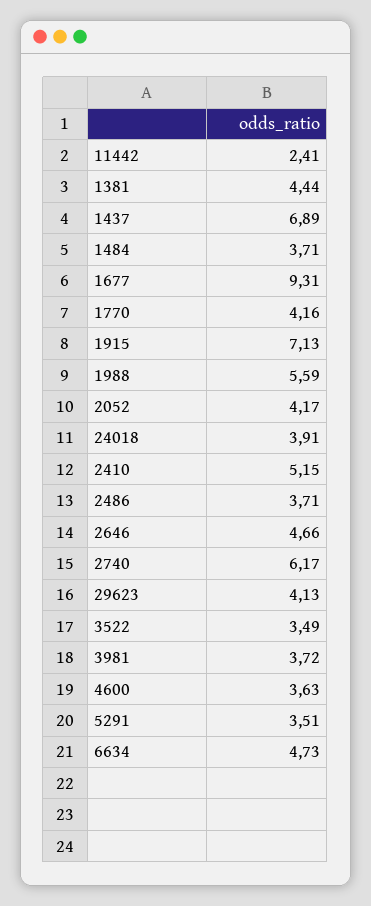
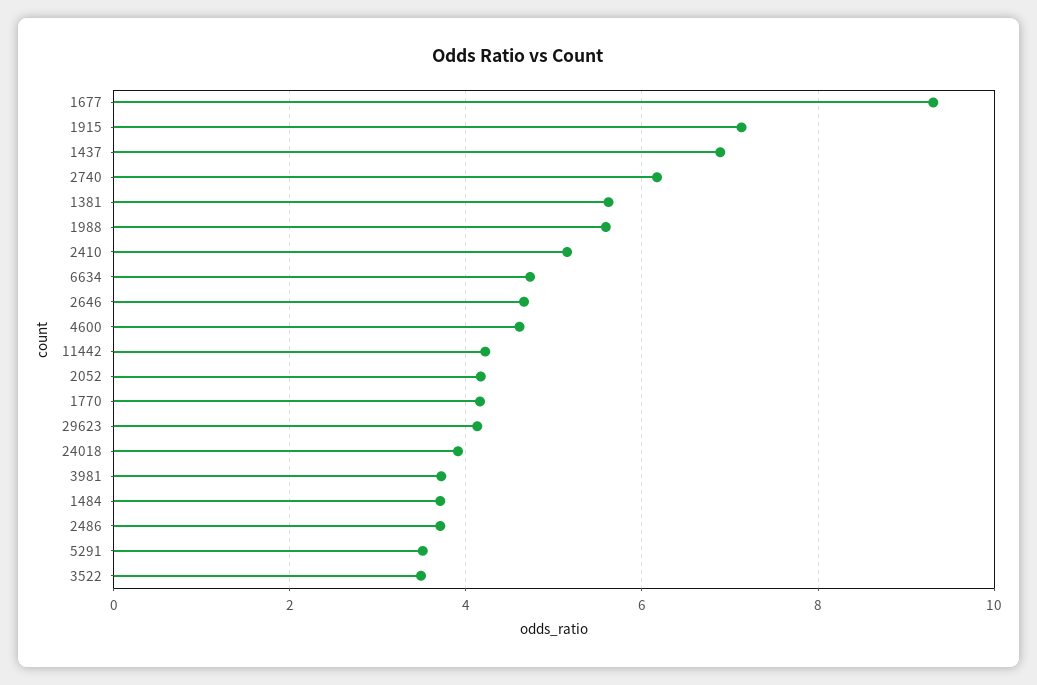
  {
-   "11442": 2.41,
+   "11442": 4.2,
-   "1381": 4.44,
+   "1381": 5.6,
    "1437": 6.89,
    "1484": 3.71,
    "1677": 9.31,
    "1770": 4.16,
    "1915": 7.13,
    "1988": 5.59,
    "2052": 4.17,
    "24018": 3.91,
    "2410": 5.15,
    "2486": 3.71,
    "2646": 4.66,
    "2740": 6.17,
    "29623": 4.13,
    "3522": 3.49,
    "3981": 3.72,
-   "4600": 3.63,
+   "4600": 4.6,
    "5291": 3.51,
    "6634": 4.73
  }

